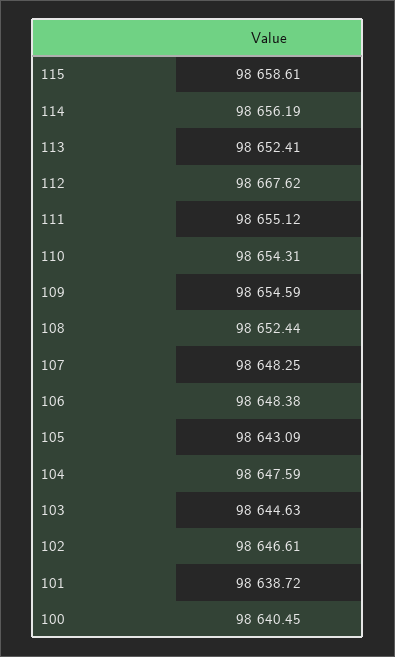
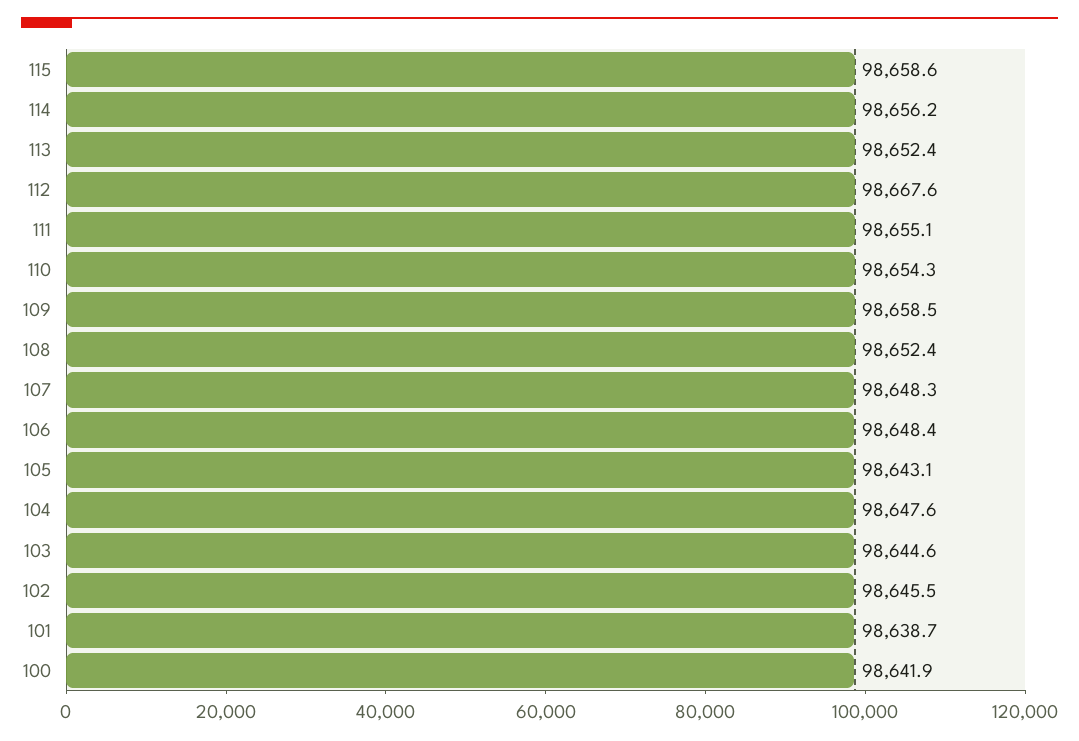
  {
    "115": 98658.61,
    "114": 98656.19,
    "113": 98652.41,
    "112": 98667.62,
    "111": 98655.12,
    "110": 98654.31,
-   "109": 98654.59,
+   "109": 98658.5,
    "108": 98652.44,
    "107": 98648.25,
    "106": 98648.38,
    "105": 98643.09,
    "104": 98647.59,
    "103": 98644.63,
-   "102": 98646.61,
+   "102": 98645.5,
    "101": 98638.72,
-   "100": 98640.45
+   "100": 98641.9
  }

